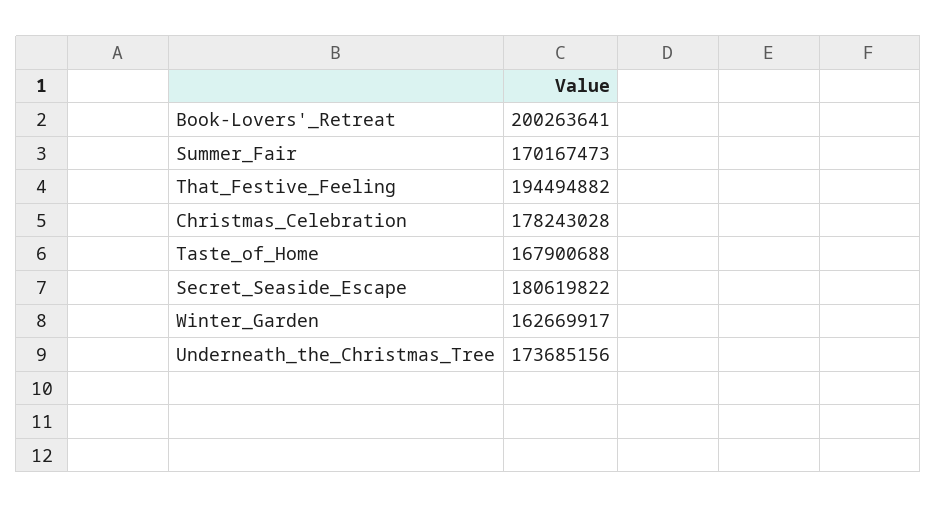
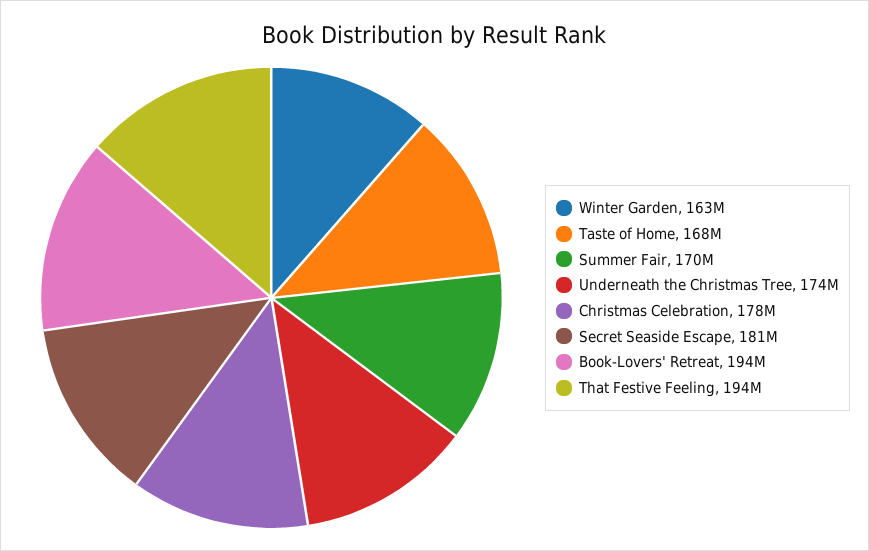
  {
-   "Book-Lovers'_Retreat": 200263641,
+   "Book-Lovers'_Retreat": 194000000,
    "Summer_Fair": 170167473,
    "That_Festive_Feeling": 194494882,
    "Christmas_Celebration": 178243028,
    "Taste_of_Home": 167900688,
    "Secret_Seaside_Escape": 180619822,
    "Winter_Garden": 162669917,
    "Underneath_the_Christmas_Tree": 173685156
  }

